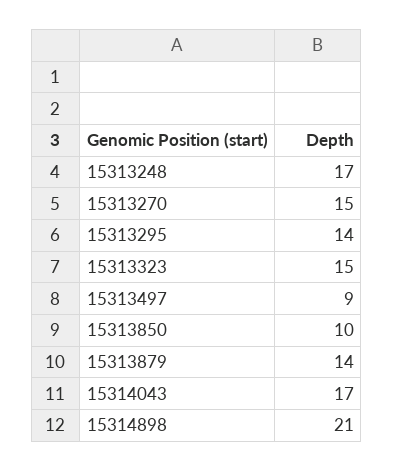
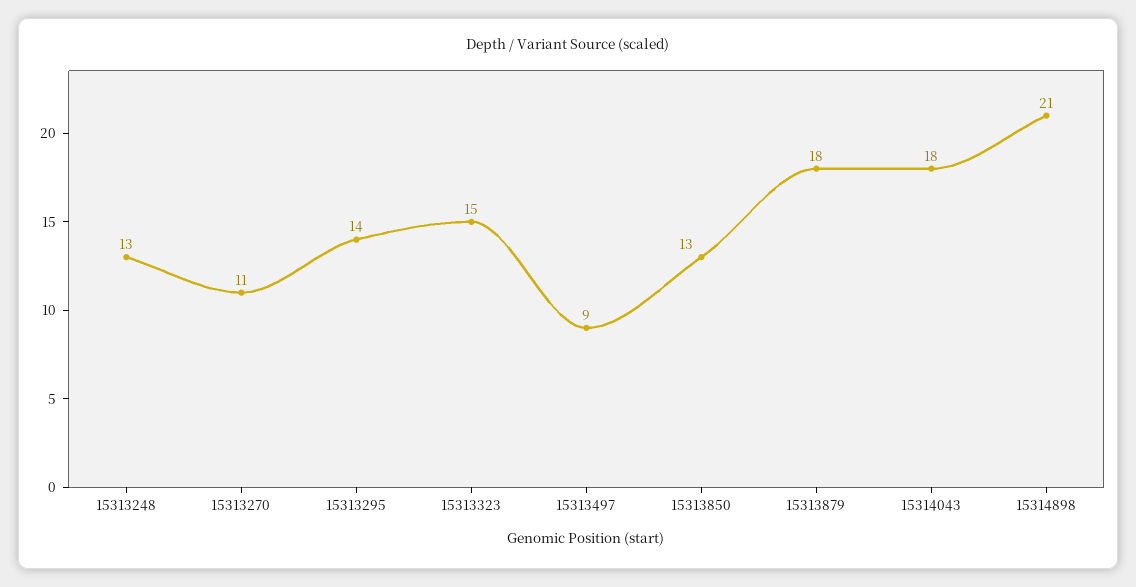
  {
-   "15313248": 17,
+   "15313248": 13,
-   "15313270": 15,
+   "15313270": 11,
    "15313295": 14,
    "15313323": 15,
    "15313497": 9,
-   "15313850": 10,
+   "15313850": 13,
-   "15313879": 14,
+   "15313879": 18,
-   "15314043": 17,
+   "15314043": 18,
    "15314898": 21
  }

